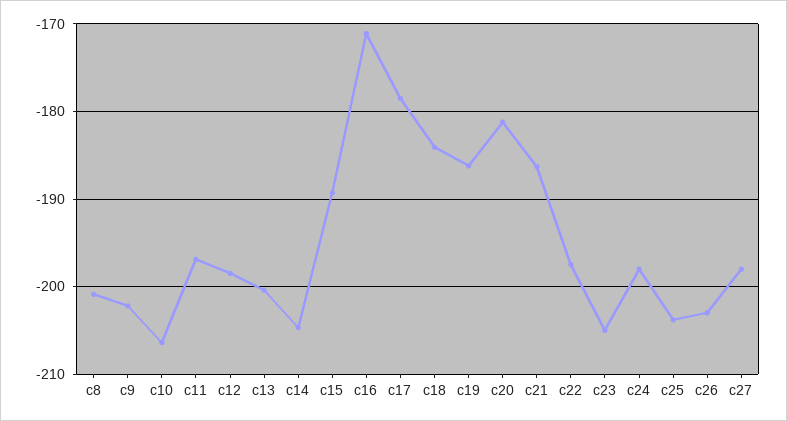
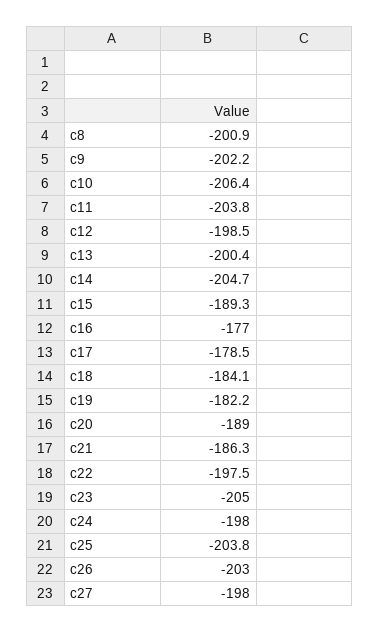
  {
    "c8": -200.9,
    "c9": -202.2,
    "c10": -206.4,
-   "c11": -197,
+   "c11": -203.8,
    "c12": -198.5,
    "c13": -200.4,
    "c14": -204.7,
    "c15": -189.3,
-   "c16": -171,
+   "c16": -177,
    "c17": -178.5,
    "c18": -184.1,
-   "c19": -186,
+   "c19": -182.2,
-   "c20": -181,
+   "c20": -189,
    "c21": -186.3,
    "c22": -197.5,
    "c23": -205,
    "c24": -198,
    "c25": -203.8,
    "c26": -203,
    "c27": -198
  }

